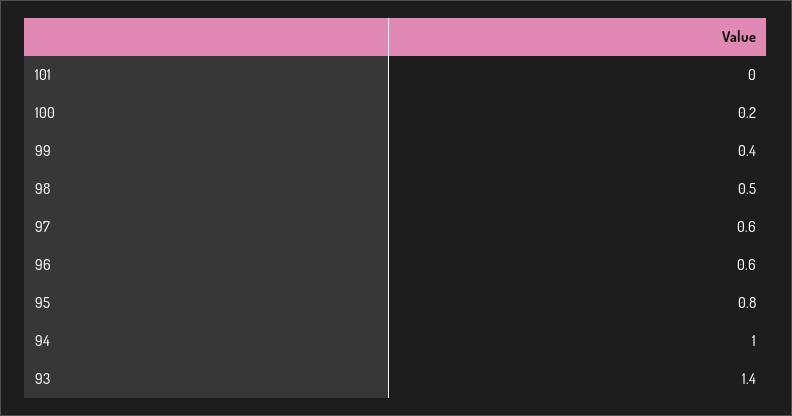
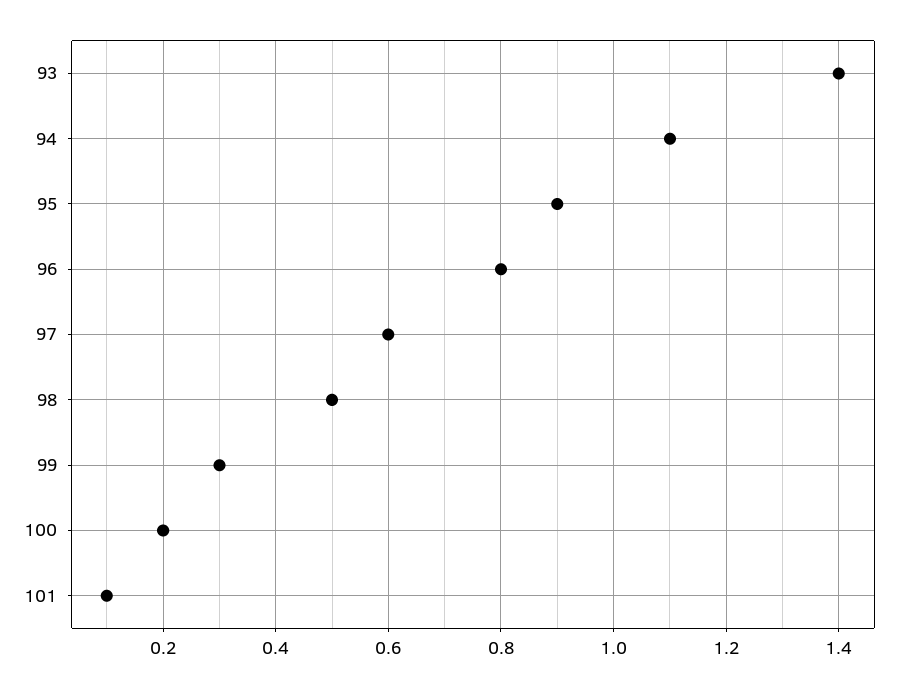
  {
-   "101": 0,
+   "101": 0.1,
    "100": 0.2,
-   "99": 0.4,
+   "99": 0.3,
    "98": 0.5,
    "97": 0.6,
-   "96": 0.6,
+   "96": 0.8,
-   "95": 0.8,
+   "95": 0.9,
-   "94": 1,
+   "94": 1.1,
    "93": 1.4
  }

